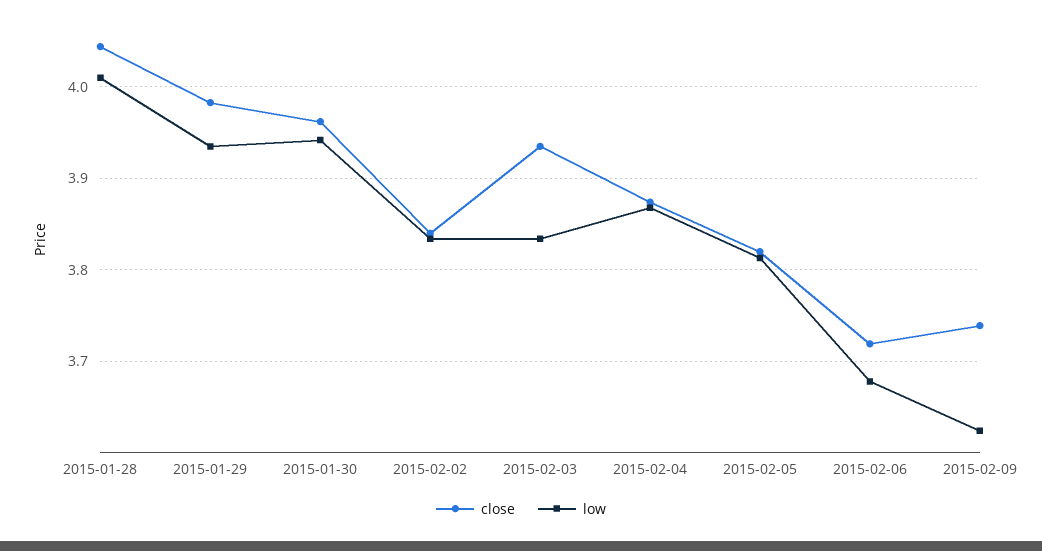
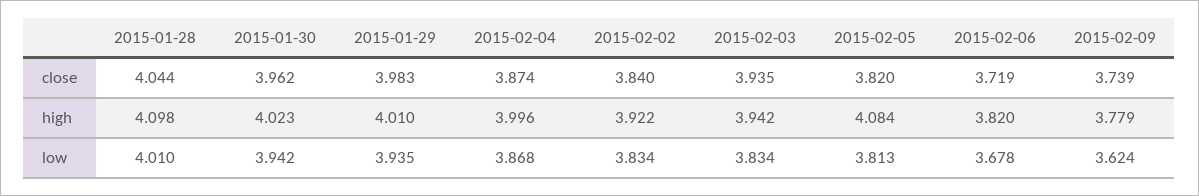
  {
    "close": {
      "2015-01-28": 4.044,
      "2015-01-29": 3.983,
      "2015-01-30": 3.962,
      "2015-02-02": 3.84,
      "2015-02-03": 3.935,
      "2015-02-04": 3.874,
      "2015-02-05": 3.82,
      "2015-02-06": 3.719,
      "2015-02-09": 3.739
    },
    "low": {
      "2015-01-28": 4.01,
      "2015-01-29": 3.935,
      "2015-01-30": 3.942,
      "2015-02-02": 3.834,
      "2015-02-03": 3.834,
      "2015-02-04": 3.868,
      "2015-02-05": 3.813,
      "2015-02-06": 3.678,
      "2015-02-09": 3.624
-   }
+   },
+   "high": {
+     "2015-01-28": 4.098,
+     "2015-01-30": 4.023,
+     "2015-01-29": 4.01,
+     "2015-02-04": 3.996,
+     "2015-02-02": 3.922,
+     "2015-02-03": 3.942,
+     "2015-02-05": 4.084,
+     "2015-02-06": 3.82,
+     "2015-02-09": 3.779
+   }
  }

